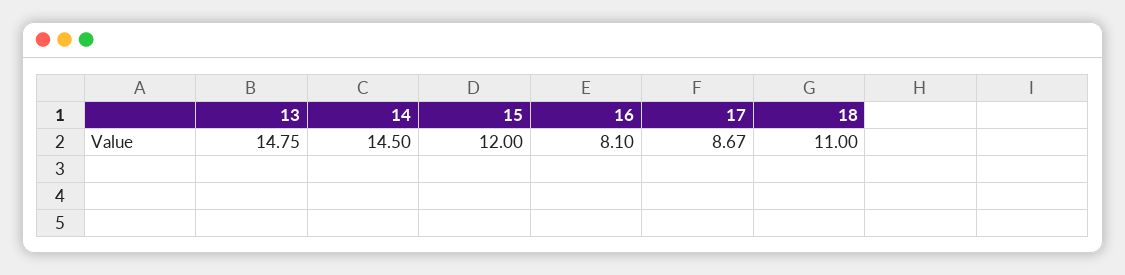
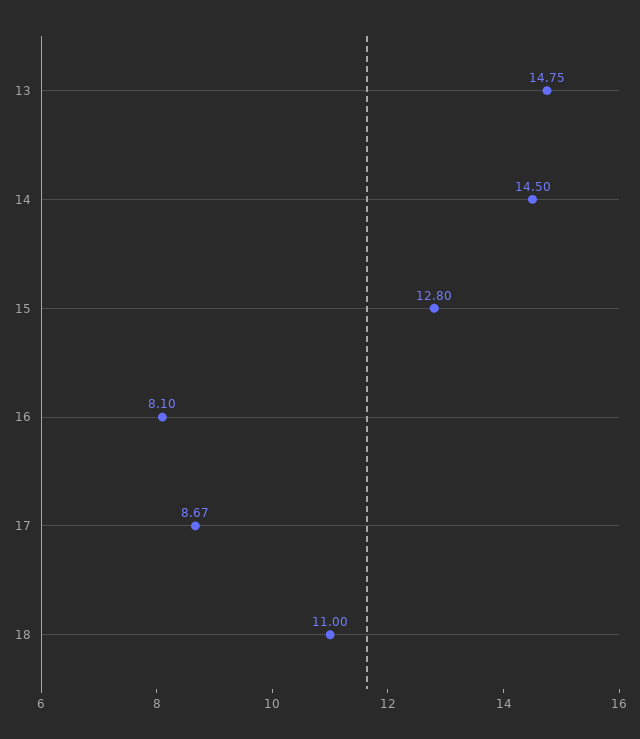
  {
    "13": 14.75,
    "14": 14.5,
-   "15": 12,
+   "15": 12.8,
    "16": 8.1,
    "17": 8.67,
    "18": 11
  }

